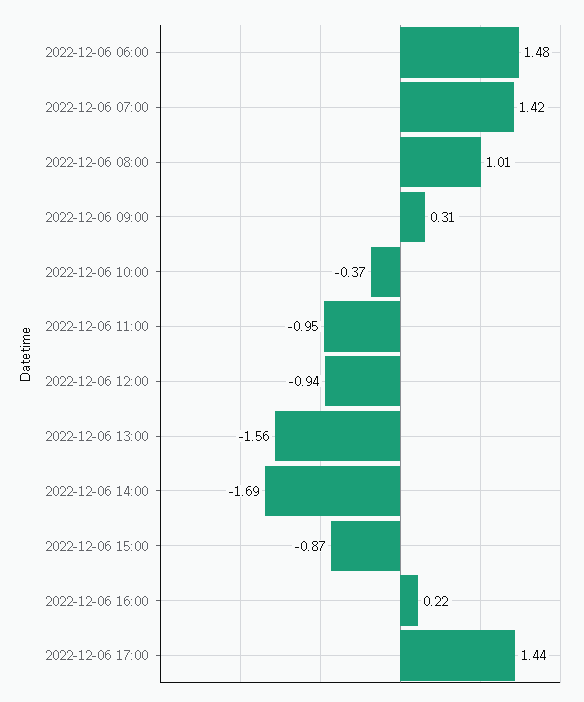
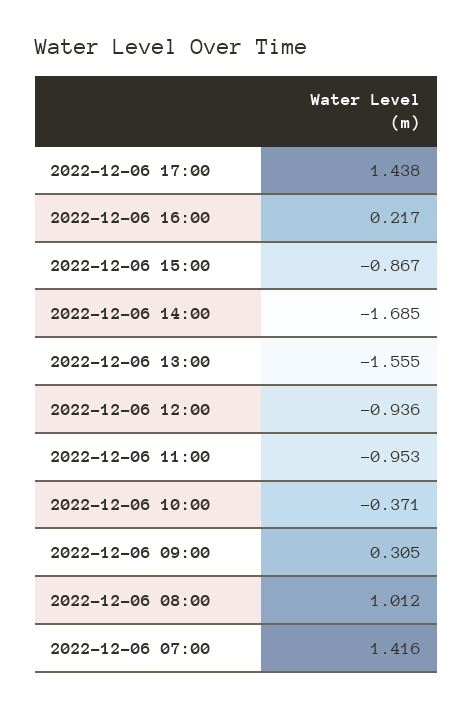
  {
-   "2022-12-06 06:00": 1.48,
    "2022-12-06 07:00": 1.416,
    "2022-12-06 08:00": 1.012,
    "2022-12-06 09:00": 0.305,
    "2022-12-06 10:00": -0.371,
    "2022-12-06 11:00": -0.953,
    "2022-12-06 12:00": -0.936,
    "2022-12-06 13:00": -1.555,
    "2022-12-06 14:00": -1.685,
    "2022-12-06 15:00": -0.867,
    "2022-12-06 16:00": 0.217,
    "2022-12-06 17:00": 1.438
  }

